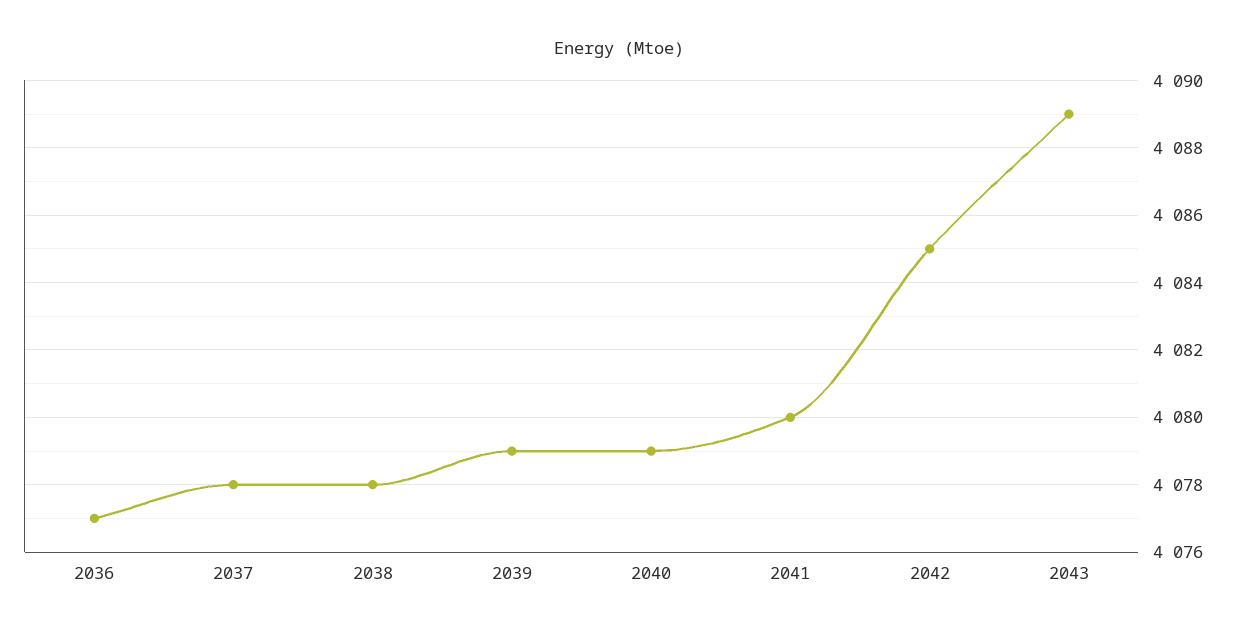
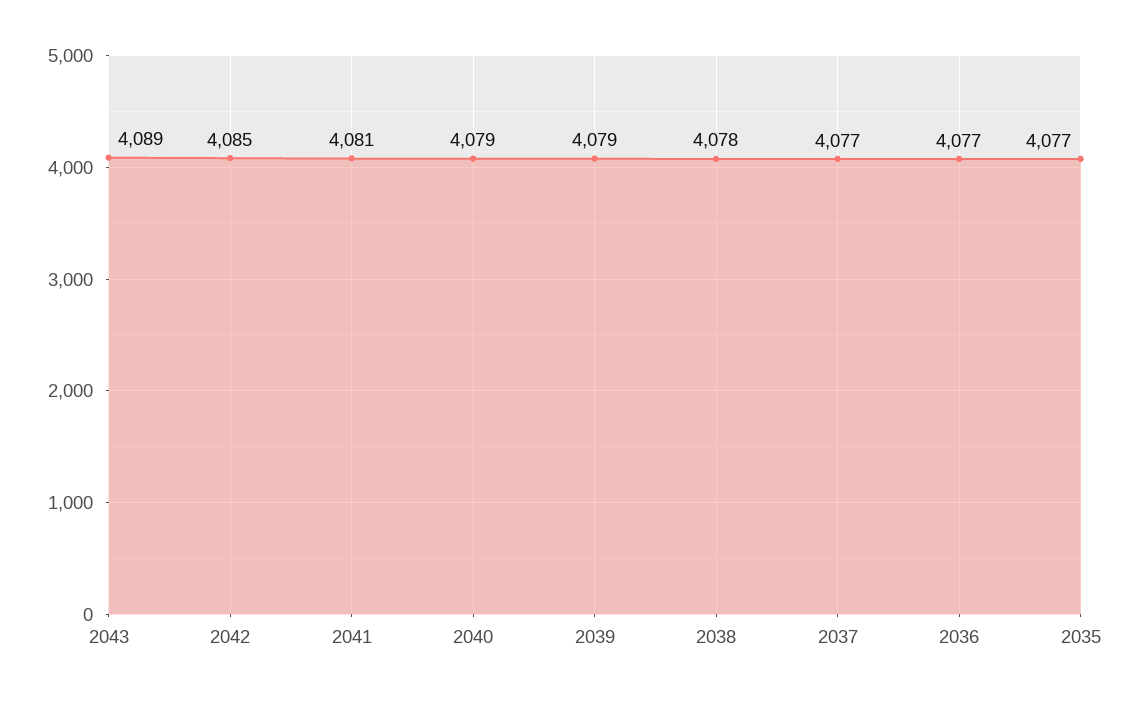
  {
    "2036": 4077,
-   "2037": 4078,
+   "2037": 4077,
    "2038": 4078,
    "2039": 4079,
    "2040": 4079,
-   "2041": 4080,
+   "2041": 4081,
    "2042": 4085,
-   "2043": 4089
+   "2043": 4089,
+   "2035": 4077
  }

